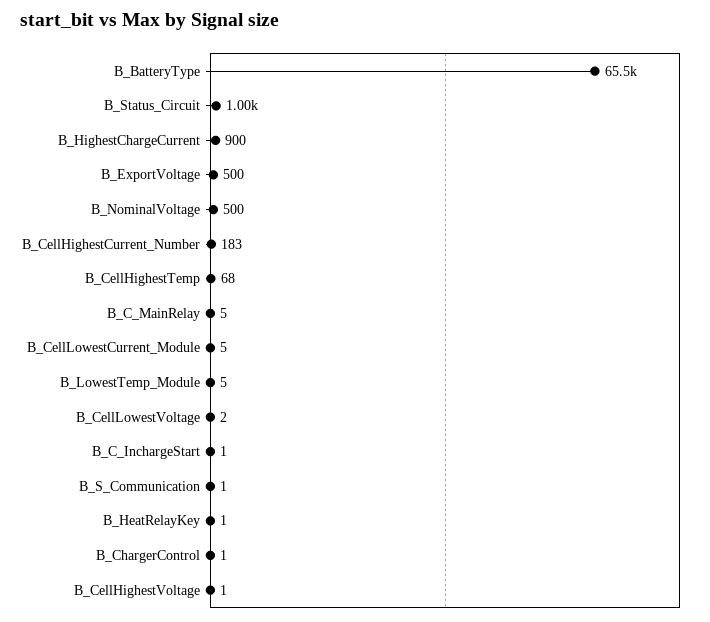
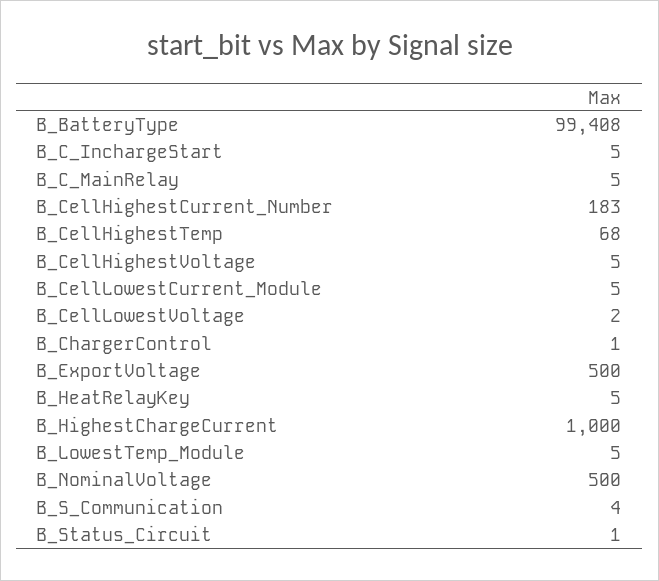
  {
-   "B_BatteryType": 65500,
+   "B_BatteryType": 99408,
-   "B_Status_Circuit": 1000,
+   "B_Status_Circuit": 1,
-   "B_HighestChargeCurrent": 900,
+   "B_HighestChargeCurrent": 1000,
    "B_ExportVoltage": 500,
    "B_NominalVoltage": 500,
    "B_CellHighestCurrent_Number": 183,
    "B_CellHighestTemp": 68,
    "B_C_MainRelay": 5,
    "B_CellLowestCurrent_Module": 5,
    "B_LowestTemp_Module": 5,
    "B_CellLowestVoltage": 2,
-   "B_C_InchargeStart": 1,
+   "B_C_InchargeStart": 5,
-   "B_S_Communication": 1,
+   "B_S_Communication": 4,
-   "B_HeatRelayKey": 1,
+   "B_HeatRelayKey": 5,
    "B_ChargerControl": 1,
-   "B_CellHighestVoltage": 1
+   "B_CellHighestVoltage": 5
  }

